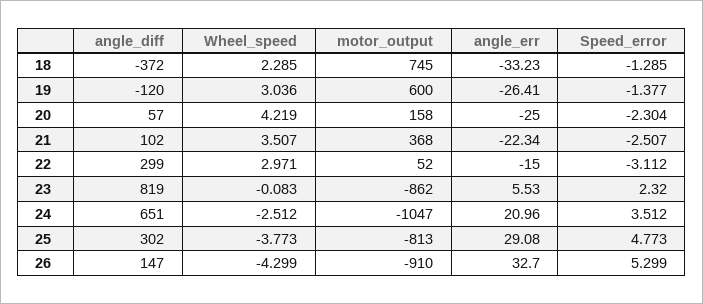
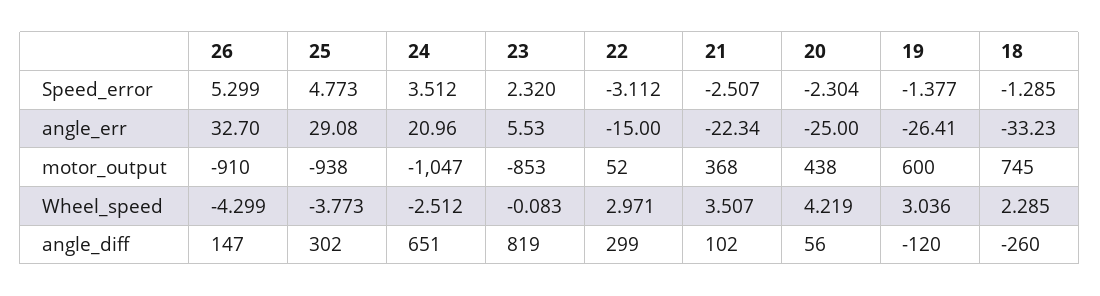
  {
    "angle_diff": {
-     "18": -372,
+     "18": -260,
      "19": -120,
-     "20": 57,
+     "20": 56,
      "21": 102,
      "22": 299,
      "23": 819,
      "24": 651,
      "25": 302,
      "26": 147
    },
    "Wheel_speed": {
      "18": 2.285,
      "19": 3.036,
      "20": 4.219,
      "21": 3.507,
      "22": 2.971,
      "23": -0.083,
      "24": -2.512,
      "25": -3.773,
      "26": -4.299
    },
    "motor_output": {
      "18": 745,
      "19": 600,
-     "20": 158,
+     "20": 438,
      "21": 368,
      "22": 52,
-     "23": -862,
+     "23": -853,
      "24": -1047,
-     "25": -813,
+     "25": -938,
      "26": -910
    },
    "angle_err": {
      "18": -33.23,
      "19": -26.41,
      "20": -25,
      "21": -22.34,
      "22": -15,
      "23": 5.53,
      "24": 20.96,
      "25": 29.08,
      "26": 32.7
    },
    "Speed_error": {
      "18": -1.285,
      "19": -1.377,
      "20": -2.304,
      "21": -2.507,
      "22": -3.112,
      "23": 2.32,
      "24": 3.512,
      "25": 4.773,
      "26": 5.299
    }
  }

